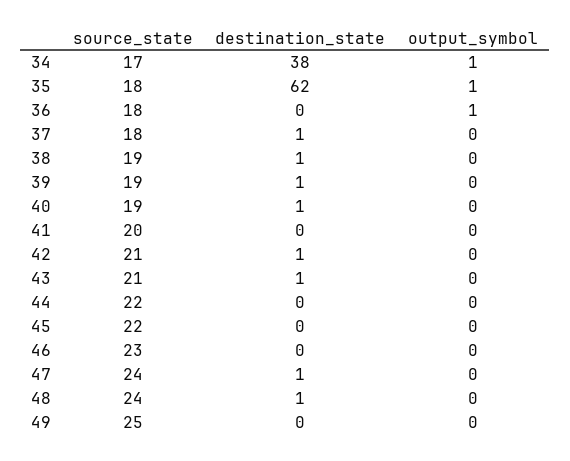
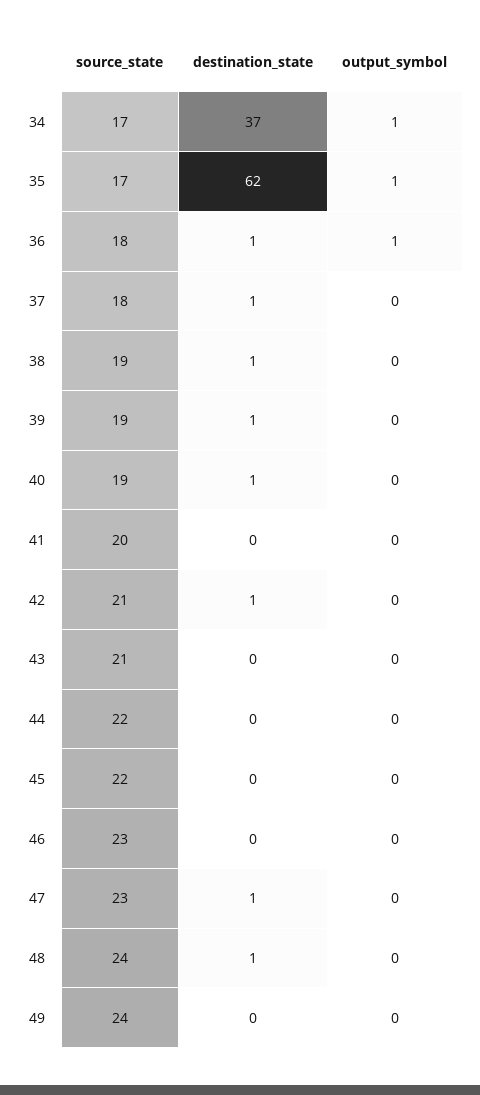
  {
    "source_state": {
      "34": 17,
-     "35": 18,
+     "35": 17,
      "36": 18,
      "37": 18,
      "38": 19,
      "39": 19,
      "40": 19,
      "41": 20,
      "42": 21,
      "43": 21,
      "44": 22,
      "45": 22,
      "46": 23,
-     "47": 24,
+     "47": 23,
      "48": 24,
-     "49": 25
+     "49": 24
    },
    "destination_state": {
-     "34": 38,
+     "34": 37,
      "35": 62,
-     "36": 0,
+     "36": 1,
      "37": 1,
      "38": 1,
      "39": 1,
      "40": 1,
      "41": 0,
      "42": 1,
-     "43": 1,
+     "43": 0,
      "44": 0,
      "45": 0,
      "46": 0,
      "47": 1,
      "48": 1,
      "49": 0
    },
    "output_symbol": {
      "34": 1,
      "35": 1,
      "36": 1,
      "37": 0,
      "38": 0,
      "39": 0,
      "40": 0,
      "41": 0,
      "42": 0,
      "43": 0,
      "44": 0,
      "45": 0,
      "46": 0,
      "47": 0,
      "48": 0,
      "49": 0
    }
  }

